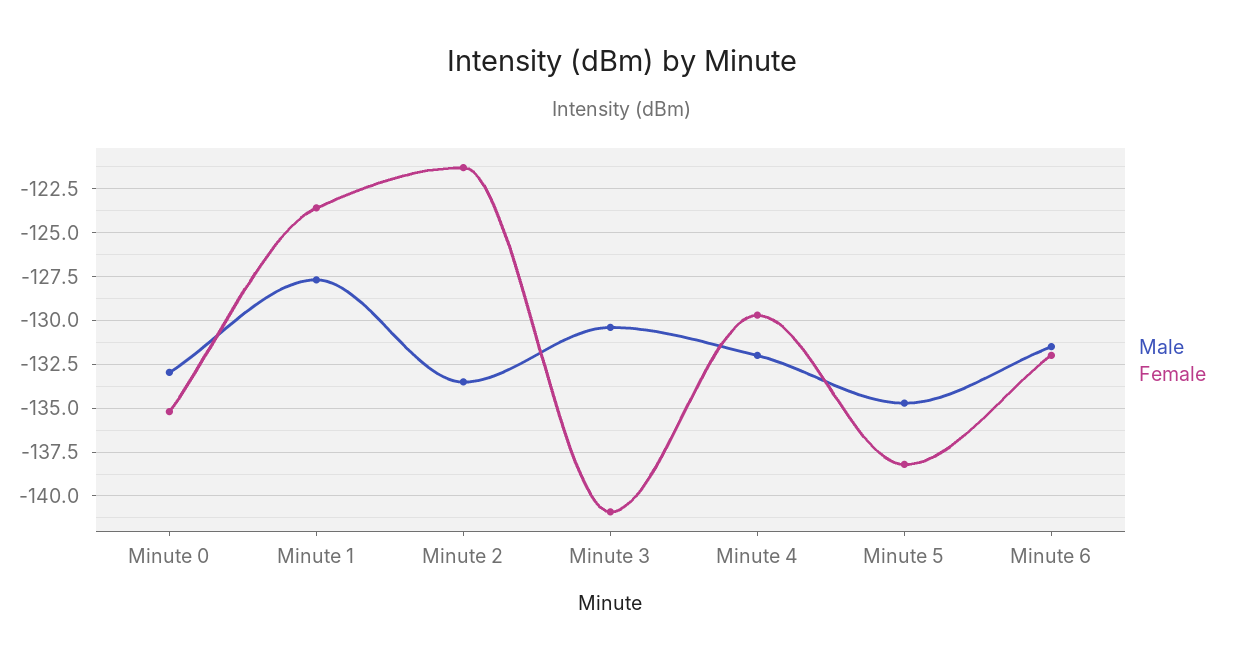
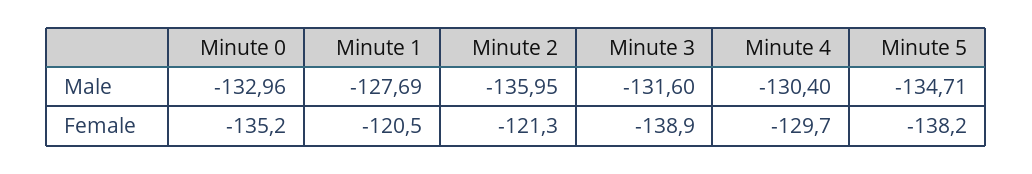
  {
    "Male": {
      "Minute 0": -132.96,
      "Minute 1": -127.69,
-     "Minute 2": -133.5,
+     "Minute 2": -135.95,
-     "Minute 3": -130.5,
+     "Minute 3": -131.6,
-     "Minute 4": -132,
+     "Minute 4": -130.4,
-     "Minute 5": -134.71,
+     "Minute 5": -134.71
-     "Minute 6": -131.5
    },
    "Female": {
      "Minute 0": -135.2,
-     "Minute 1": -123.5,
+     "Minute 1": -120.5,
      "Minute 2": -121.3,
-     "Minute 3": -141,
+     "Minute 3": -138.9,
      "Minute 4": -129.7,
-     "Minute 5": -138.2,
+     "Minute 5": -138.2
-     "Minute 6": -132
    }
  }

